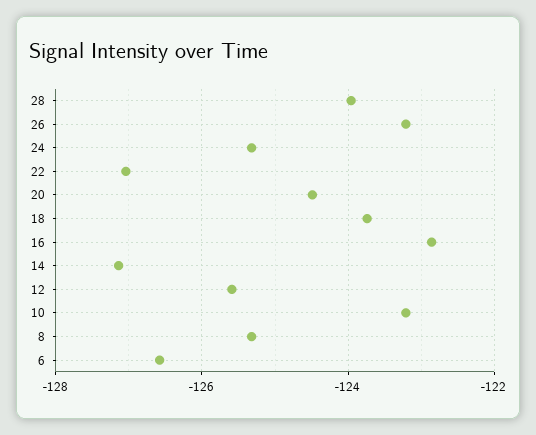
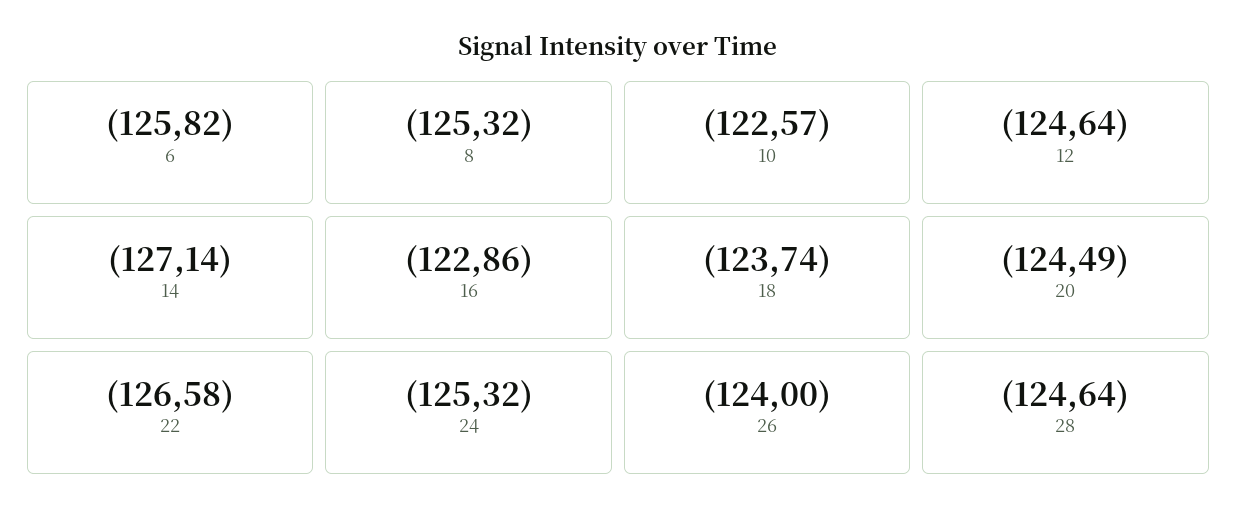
  {
-   "28": -124,
+   "28": -124.64,
-   "26": -123.2,
+   "26": -124,
    "24": -125.32,
-   "22": -127,
+   "22": -126.58,
    "20": -124.49,
    "18": -123.74,
    "16": -122.86,
    "14": -127.14,
-   "12": -125.6,
+   "12": -124.64,
-   "10": -123.2,
+   "10": -122.57,
    "8": -125.32,
-   "6": -126.6
+   "6": -125.82
  }

